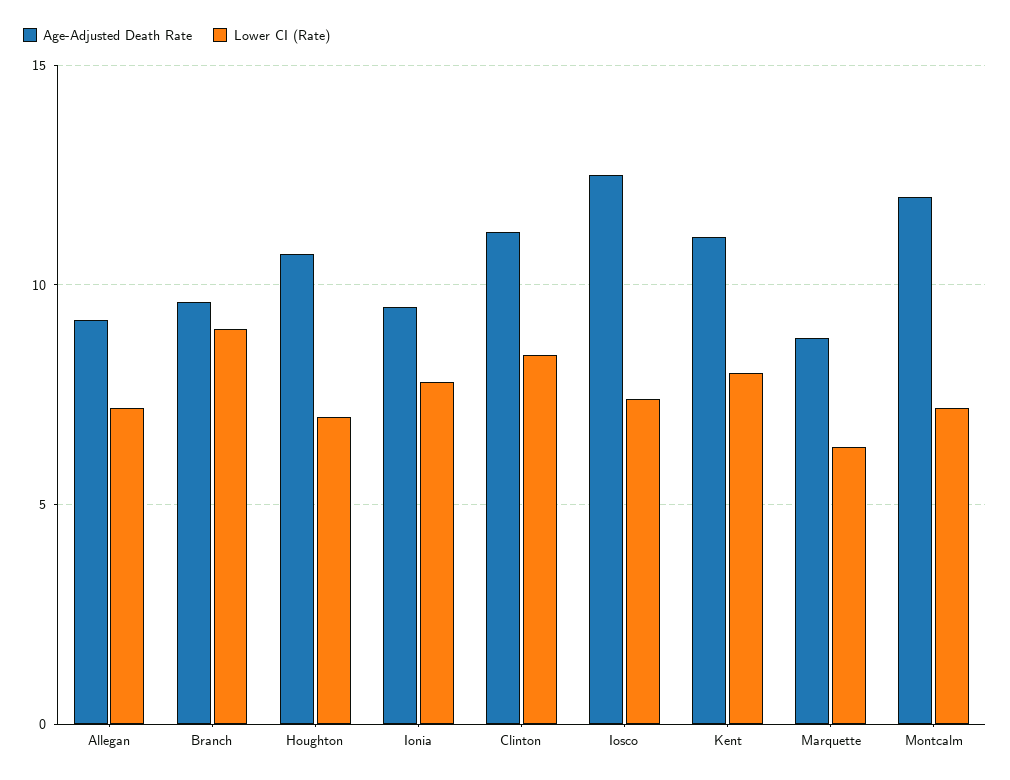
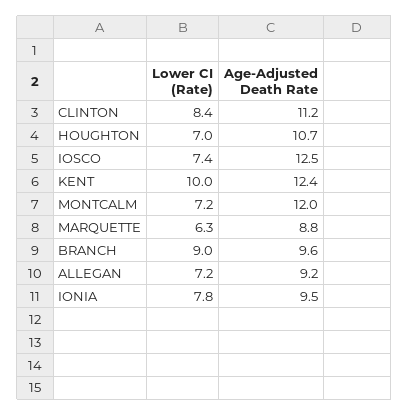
  {
    "Age-Adjusted Death Rate": {
      "Allegan": 9.2,
      "Branch": 9.6,
      "Houghton": 10.7,
      "Ionia": 9.5,
      "Clinton": 11.2,
      "Iosco": 12.5,
-     "Kent": 11,
+     "Kent": 12.4,
      "Marquette": 8.8,
      "Montcalm": 12
    },
    "Lower CI (Rate)": {
      "Allegan": 7.2,
      "Branch": 9,
      "Houghton": 7,
      "Ionia": 7.8,
      "Clinton": 8.4,
      "Iosco": 7.4,
-     "Kent": 8,
+     "Kent": 10,
      "Marquette": 6.3,
      "Montcalm": 7.2
    }
  }

